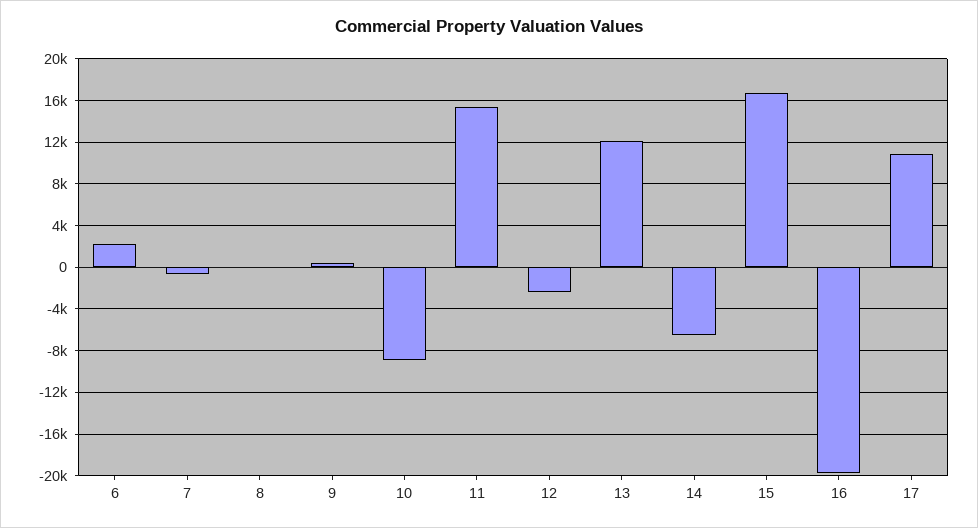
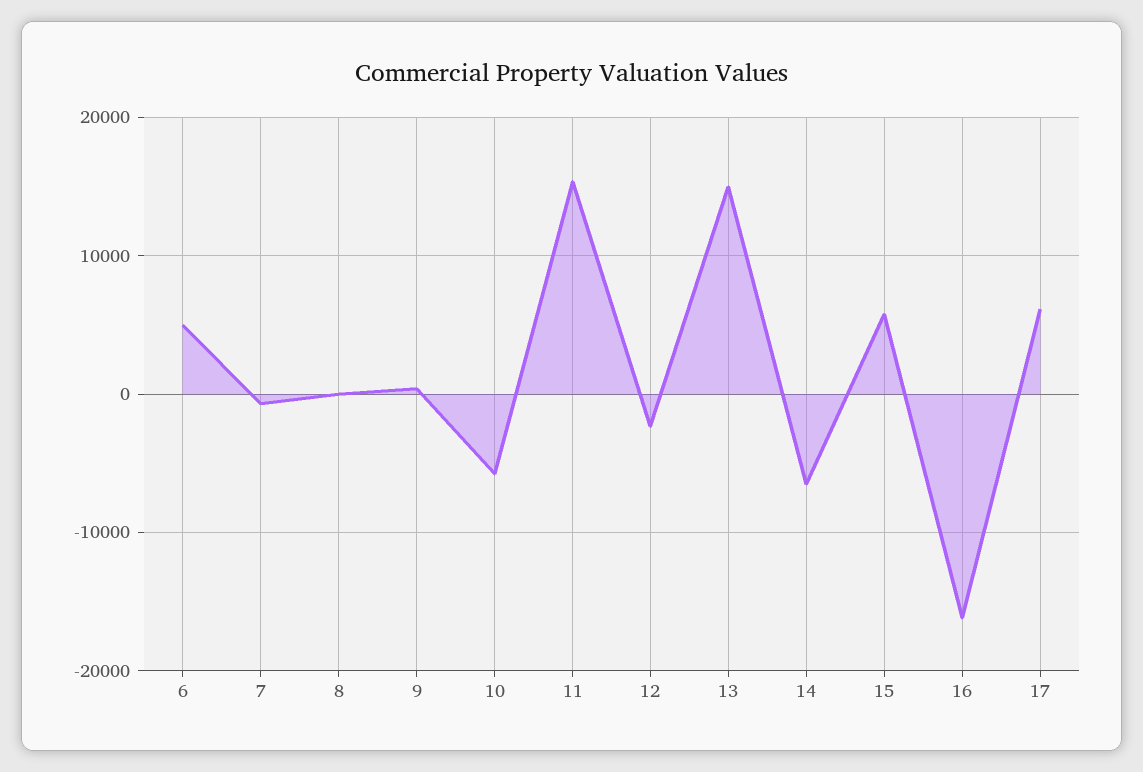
  {
-   "6": 2000,
+   "6": 5000,
    "7": -1000,
    "8": 0,
    "9": 0,
-   "10": -9000,
+   "10": -6000,
    "11": 15000,
    "12": -2000,
-   "13": 12000,
+   "13": 15000,
    "14": -6000,
-   "15": 17000,
+   "15": 6000,
-   "16": -20000,
+   "16": -16000,
-   "17": 11000
+   "17": 6000
  }

